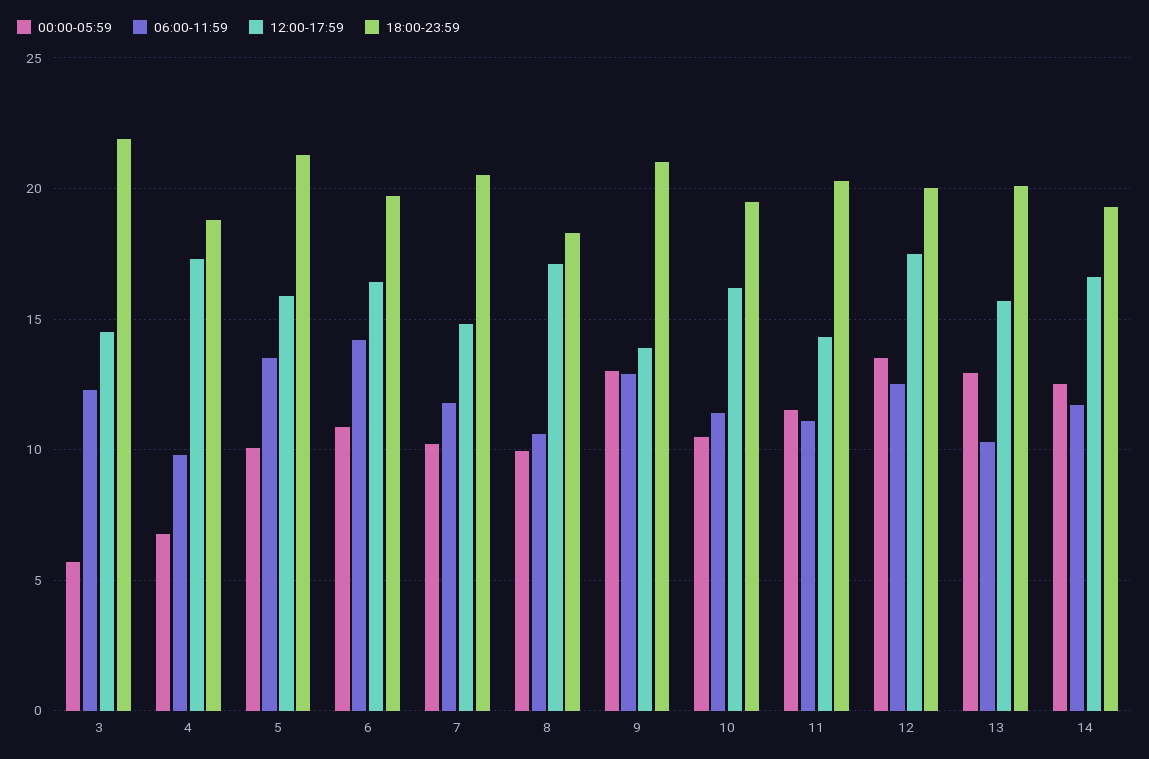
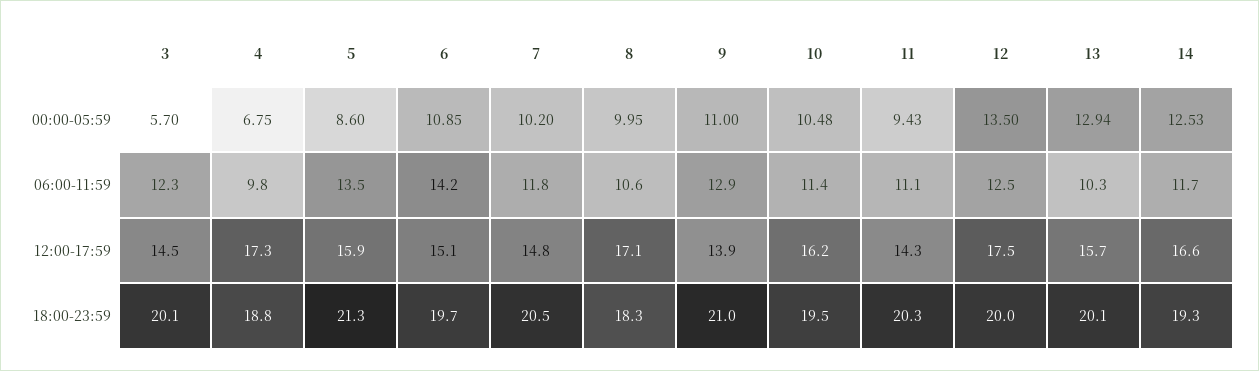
  {
    "00:00-05:59": {
      "3": 5.7,
      "4": 6.75,
-     "5": 10,
+     "5": 8.6,
      "6": 10.85,
      "7": 10.2,
      "8": 9.95,
-     "9": 13,
+     "9": 11,
      "10": 10.48,
-     "11": 11.5,
+     "11": 9.43,
      "12": 13.5,
      "13": 12.94,
      "14": 12.53
    },
    "06:00-11:59": {
      "3": 12.3,
      "4": 9.8,
      "5": 13.5,
      "6": 14.2,
      "7": 11.8,
      "8": 10.6,
      "9": 12.9,
      "10": 11.4,
      "11": 11.1,
      "12": 12.5,
      "13": 10.3,
      "14": 11.7
    },
    "12:00-17:59": {
      "3": 14.5,
      "4": 17.3,
      "5": 15.9,
-     "6": 16.5,
+     "6": 15.1,
      "7": 14.8,
      "8": 17.1,
      "9": 13.9,
      "10": 16.2,
      "11": 14.3,
      "12": 17.5,
      "13": 15.7,
      "14": 16.6
    },
    "18:00-23:59": {
-     "3": 22,
+     "3": 20.1,
      "4": 18.8,
      "5": 21.3,
      "6": 19.7,
      "7": 20.5,
      "8": 18.3,
      "9": 21,
      "10": 19.5,
      "11": 20.3,
      "12": 20,
      "13": 20.1,
      "14": 19.3
    }
  }

